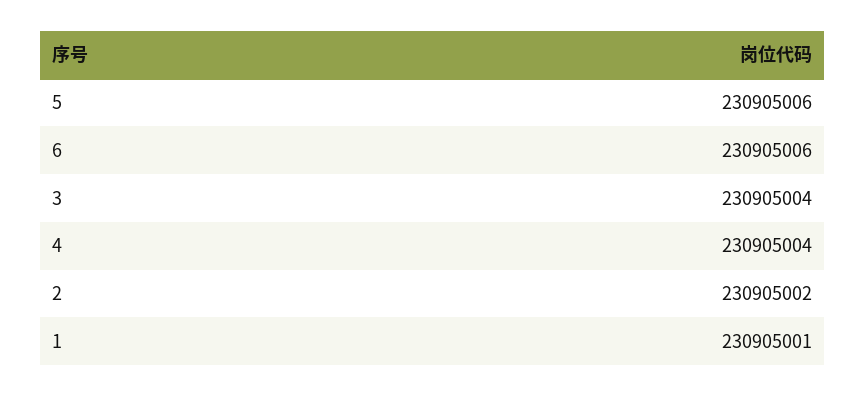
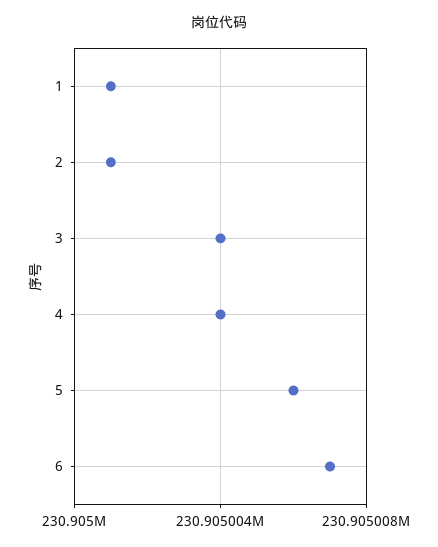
  {
    "5": 230905006,
-   "6": 230905006,
+   "6": 230905007,
    "3": 230905004,
    "4": 230905004,
-   "2": 230905002,
+   "2": 230905001,
    "1": 230905001
  }

